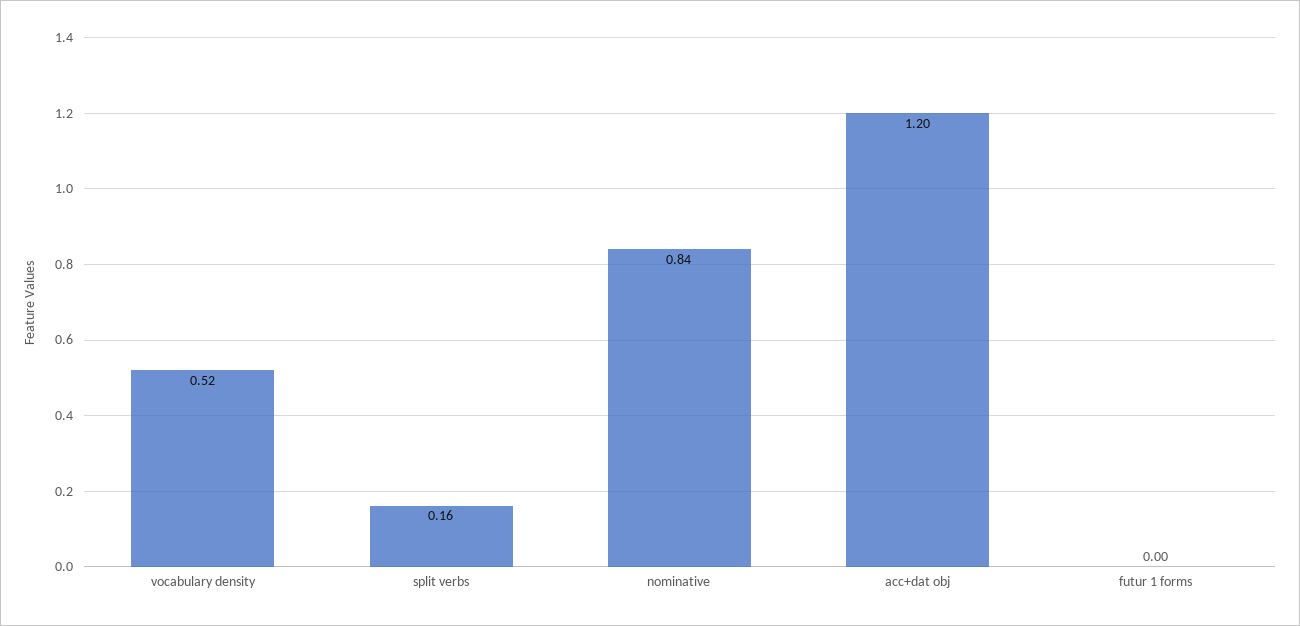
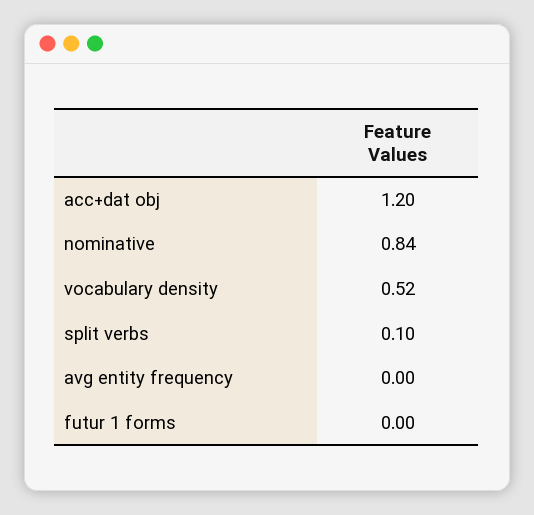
  {
    "vocabulary density": 0.52,
-   "split verbs": 0.16,
+   "split verbs": 0.1,
    "nominative": 0.84,
    "acc+dat obj": 1.2,
-   "futur 1 forms": 0
+   "futur 1 forms": 0,
+   "avg entity frequency": 0
  }

